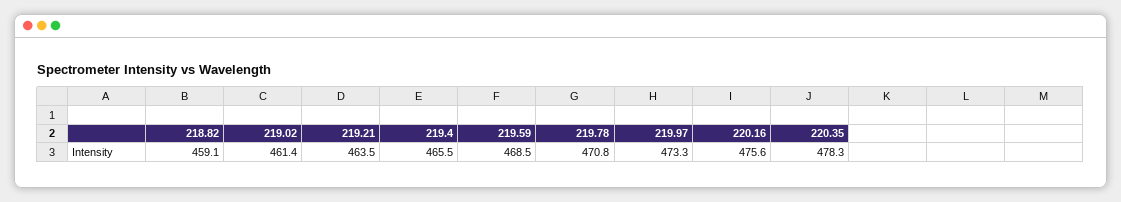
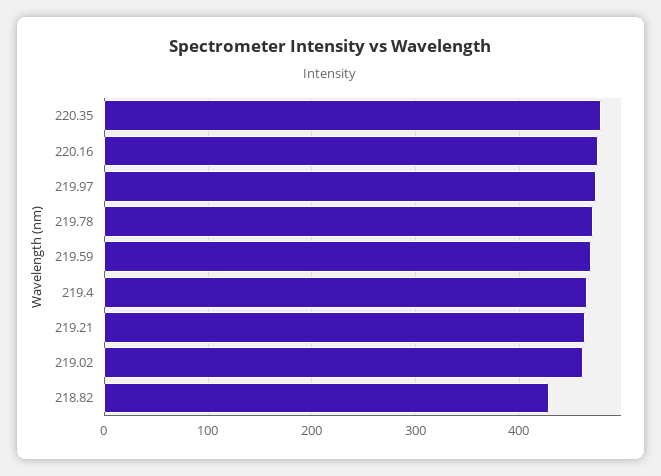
  {
-   "218.82": 459.1,
+   "218.82": 430,
    "219.02": 461.4,
    "219.21": 463.5,
    "219.4": 465.5,
    "219.59": 468.5,
    "219.78": 470.8,
    "219.97": 473.3,
    "220.16": 475.6,
    "220.35": 478.3
  }

